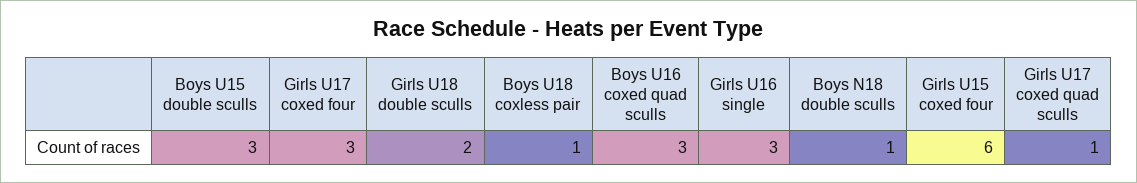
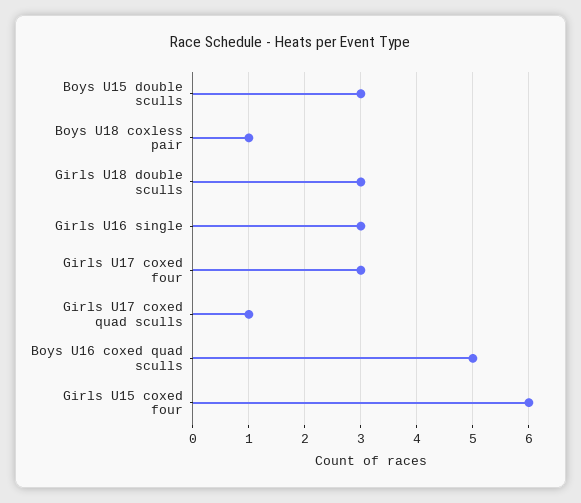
  {
    "Boys U15 double sculls": 3,
    "Girls U17 coxed four": 3,
-   "Girls U18 double sculls": 2,
+   "Girls U18 double sculls": 3,
    "Boys U18 coxless pair": 1,
-   "Boys U16 coxed quad sculls": 3,
+   "Boys U16 coxed quad sculls": 5,
    "Girls U16 single": 3,
-   "Boys N18 double sculls": 1,
    "Girls U15 coxed four": 6,
    "Girls U17 coxed quad sculls": 1
  }

